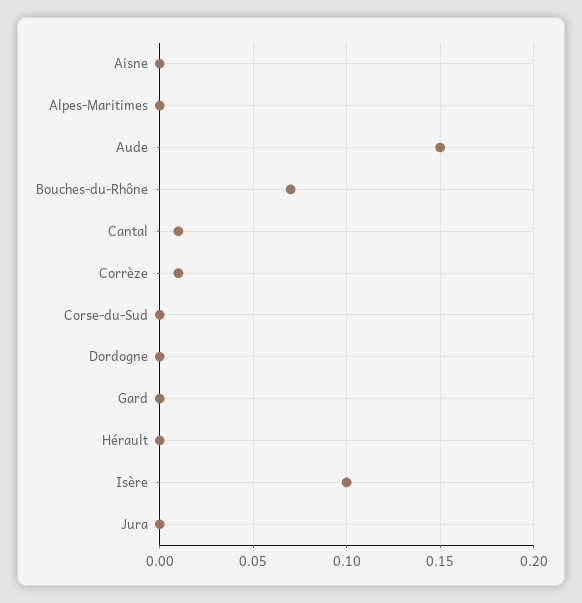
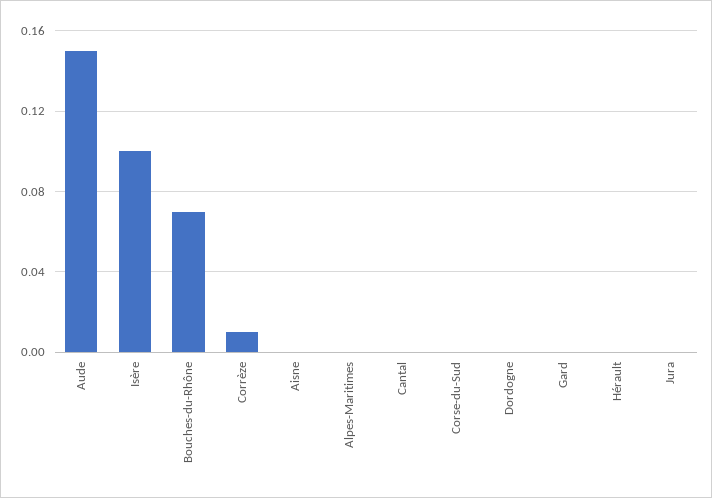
  {
    "Aisne": 0,
    "Alpes-Maritimes": 0,
    "Aude": 0.15,
    "Bouches-du-Rhône": 0.07,
-   "Cantal": 0.01,
+   "Cantal": 0,
    "Corrèze": 0.01,
    "Corse-du-Sud": 0,
    "Dordogne": 0,
    "Gard": 0,
    "Hérault": 0,
    "Isère": 0.1,
    "Jura": 0
  }

